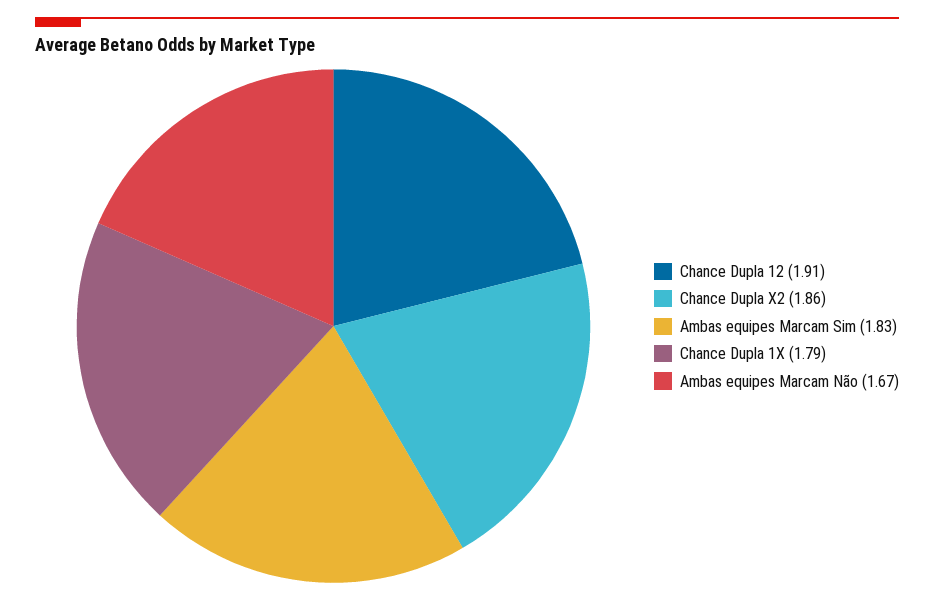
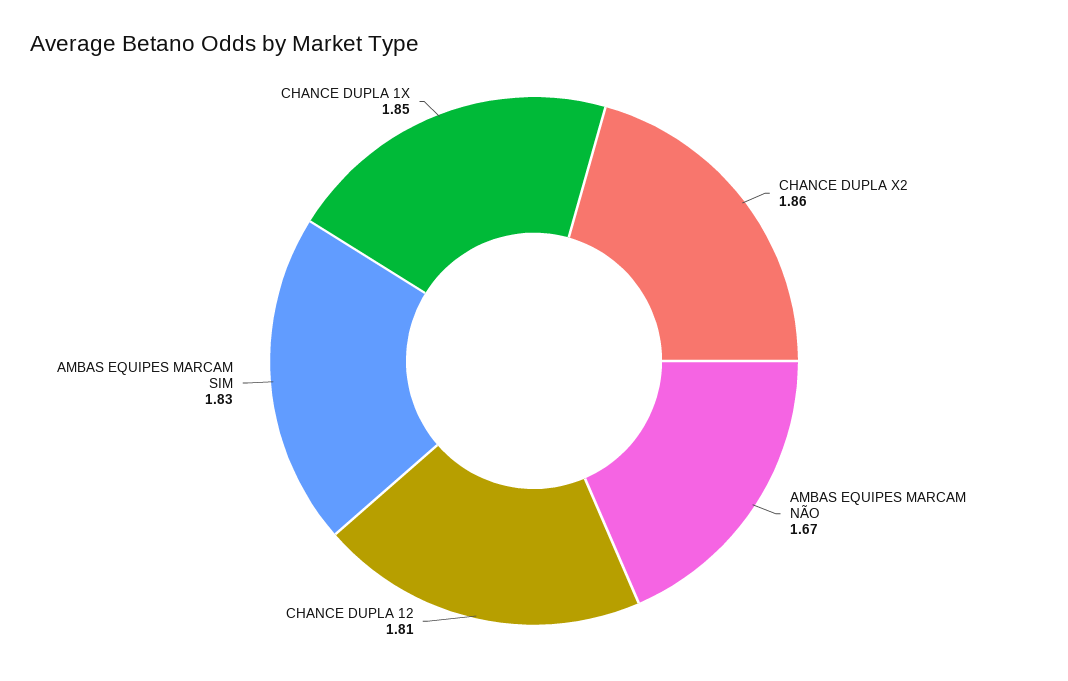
  {
-   "Chance Dupla 12": 1.91,
+   "Chance Dupla 12": 1.81,
    "Chance Dupla X2": 1.86,
    "Ambas equipes Marcam Sim": 1.83,
-   "Chance Dupla 1X": 1.79,
+   "Chance Dupla 1X": 1.85,
    "Ambas equipes Marcam Não": 1.67
  }

